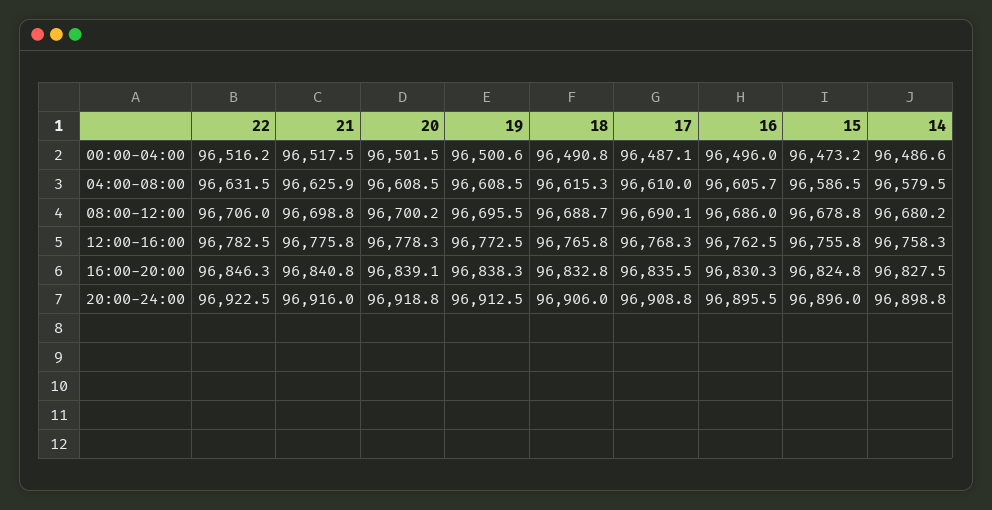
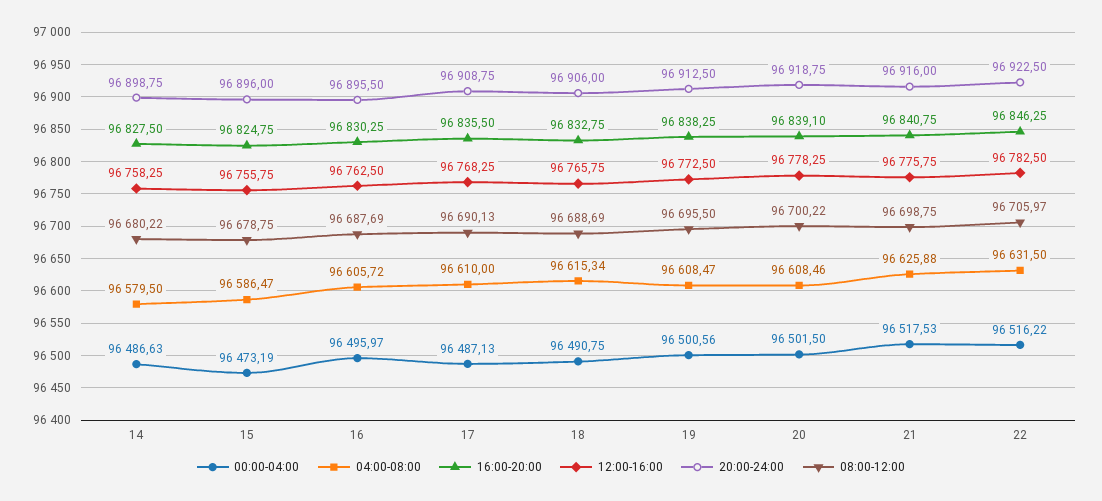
  {
    "00:00-04:00": {
      "22": 96516.22,
      "21": 96517.53,
      "20": 96501.5,
      "19": 96500.56,
      "18": 96490.75,
      "17": 96487.13,
      "16": 96495.97,
      "15": 96473.19,
      "14": 96486.63
    },
    "04:00-08:00": {
      "22": 96631.5,
      "21": 96625.88,
      "20": 96608.46,
      "19": 96608.47,
      "18": 96615.34,
      "17": 96610,
      "16": 96605.72,
      "15": 96586.47,
      "14": 96579.5
    },
    "08:00-12:00": {
      "22": 96705.97,
      "21": 96698.75,
      "20": 96700.22,
      "19": 96695.5,
      "18": 96688.69,
      "17": 96690.13,
-     "16": 96686,
+     "16": 96687.69,
      "15": 96678.75,
      "14": 96680.22
    },
    "12:00-16:00": {
      "22": 96782.5,
      "21": 96775.75,
      "20": 96778.25,
      "19": 96772.5,
      "18": 96765.75,
      "17": 96768.25,
      "16": 96762.5,
      "15": 96755.75,
      "14": 96758.25
    },
    "16:00-20:00": {
      "22": 96846.25,
      "21": 96840.75,
      "20": 96839.1,
      "19": 96838.25,
      "18": 96832.75,
      "17": 96835.5,
      "16": 96830.25,
      "15": 96824.75,
      "14": 96827.5
    },
    "20:00-24:00": {
      "22": 96922.5,
      "21": 96916,
      "20": 96918.75,
      "19": 96912.5,
      "18": 96906,
      "17": 96908.75,
      "16": 96895.5,
      "15": 96896,
      "14": 96898.75
    }
  }

